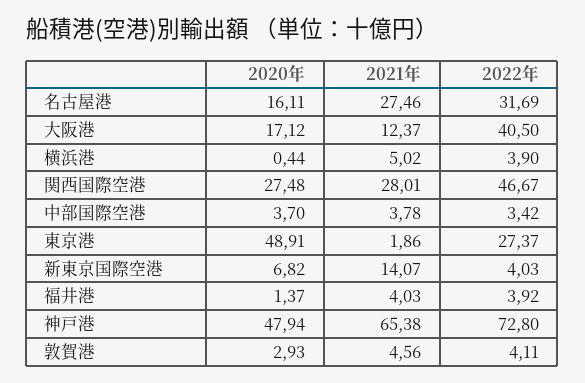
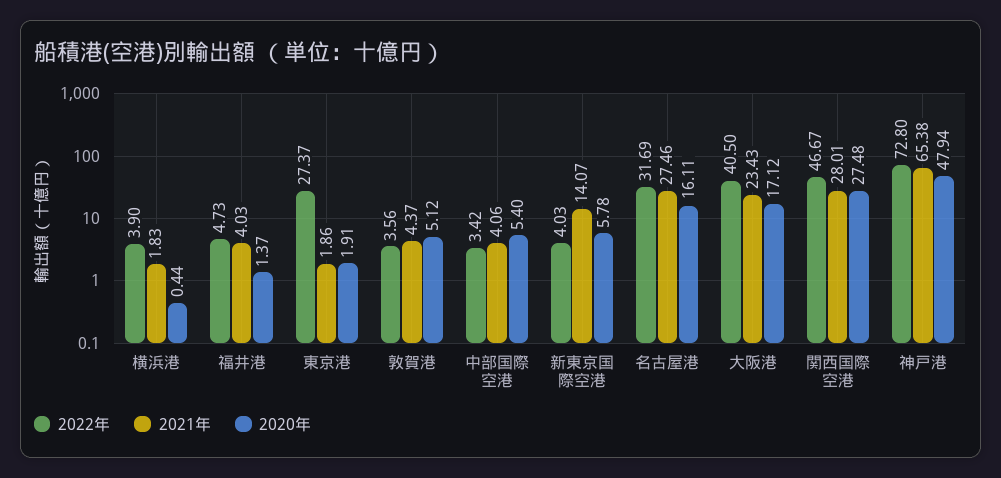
  {
    "2020年": {
      "名古屋港": 16.11,
      "大阪港": 17.12,
      "横浜港": 0.44,
      "関西国際空港": 27.48,
-     "中部国際空港": 3.7,
+     "中部国際空港": 5.4,
-     "東京港": 48.91,
+     "東京港": 1.91,
-     "新東京国際空港": 6.82,
+     "新東京国際空港": 5.78,
      "福井港": 1.37,
      "神戸港": 47.94,
-     "敦賀港": 2.93
+     "敦賀港": 5.12
    },
    "2021年": {
      "名古屋港": 27.46,
-     "大阪港": 12.37,
+     "大阪港": 23.43,
-     "横浜港": 5.02,
+     "横浜港": 1.83,
      "関西国際空港": 28.01,
-     "中部国際空港": 3.78,
+     "中部国際空港": 4.06,
      "東京港": 1.86,
      "新東京国際空港": 14.07,
      "福井港": 4.03,
      "神戸港": 65.38,
-     "敦賀港": 4.56
+     "敦賀港": 4.37
    },
    "2022年": {
      "名古屋港": 31.69,
      "大阪港": 40.5,
      "横浜港": 3.9,
      "関西国際空港": 46.67,
      "中部国際空港": 3.42,
      "東京港": 27.37,
      "新東京国際空港": 4.03,
-     "福井港": 3.92,
+     "福井港": 4.73,
      "神戸港": 72.8,
-     "敦賀港": 4.11
+     "敦賀港": 3.56
    }
  }

